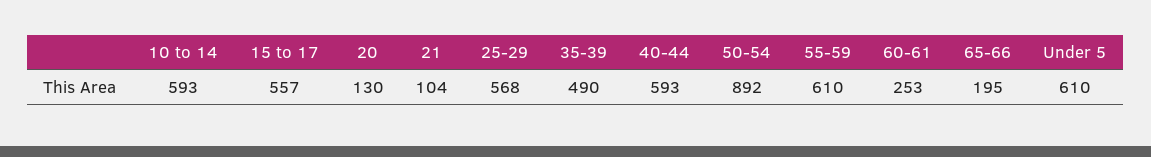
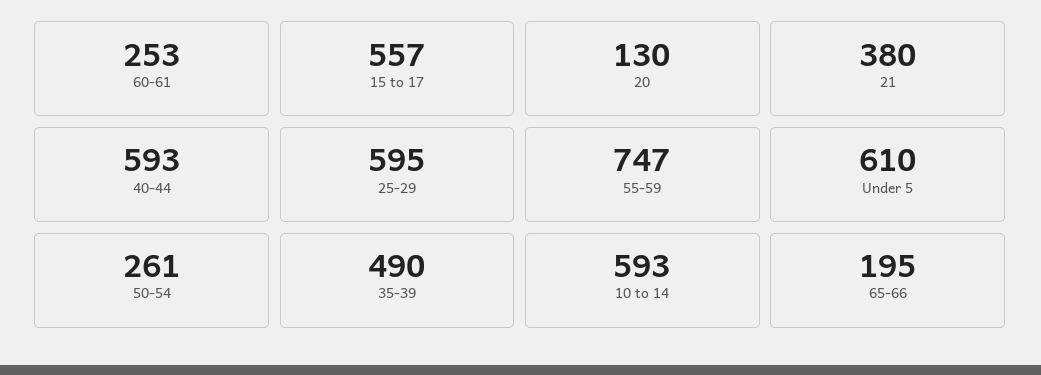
  {
    "10 to 14": 593,
    "15 to 17": 557,
    "20": 130,
-   "21": 104,
+   "21": 380,
-   "25-29": 568,
+   "25-29": 595,
    "35-39": 490,
    "40-44": 593,
-   "50-54": 892,
+   "50-54": 261,
-   "55-59": 610,
+   "55-59": 747,
    "60-61": 253,
    "65-66": 195,
    "Under 5": 610
  }

